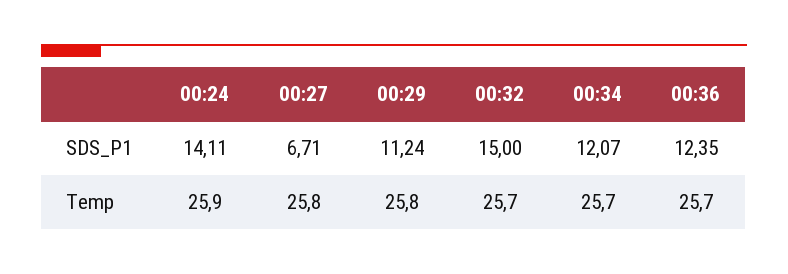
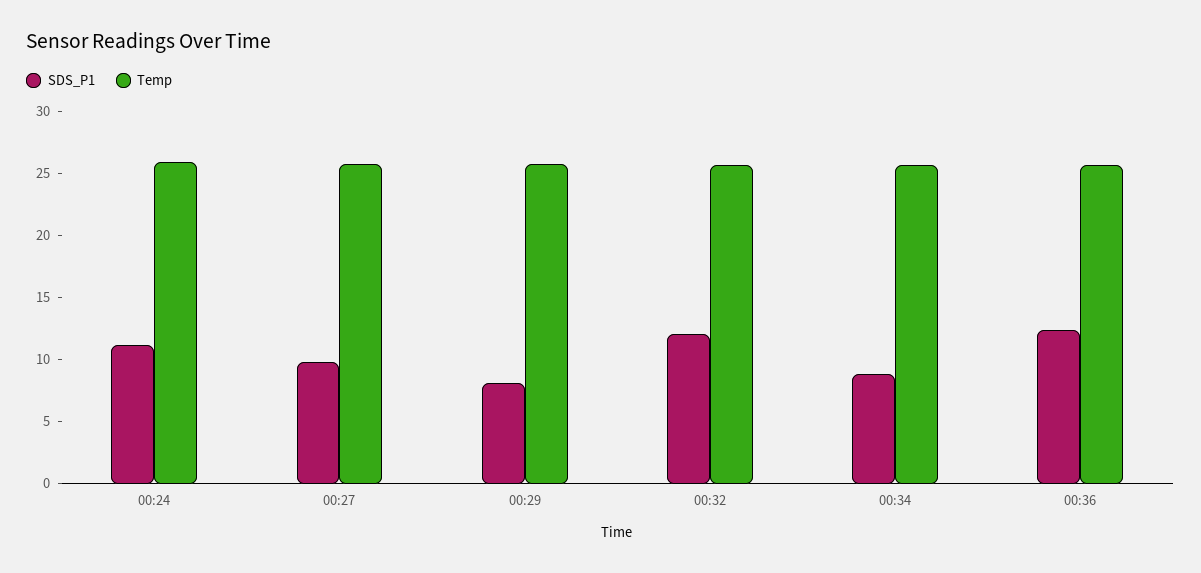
  {
    "SDS_P1": {
-     "00:24": 14.11,
+     "00:24": 11,
-     "00:27": 6.71,
+     "00:27": 10,
-     "00:29": 11.24,
+     "00:29": 8,
-     "00:32": 15,
+     "00:32": 12,
-     "00:34": 12.07,
+     "00:34": 9,
      "00:36": 12.35
    },
    "Temp": {
      "00:24": 25.9,
      "00:27": 25.8,
      "00:29": 25.8,
      "00:32": 25.7,
      "00:34": 25.7,
      "00:36": 25.7
    }
  }

